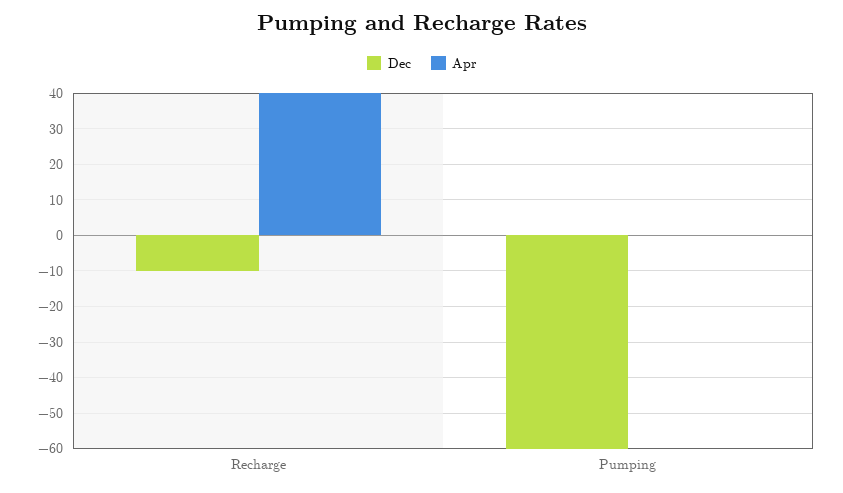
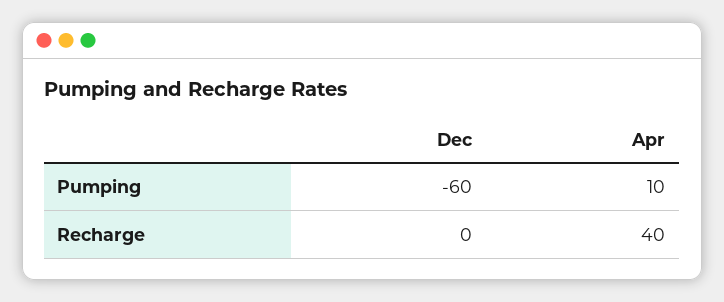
  {
    "Dec": {
-     "Recharge": -10,
+     "Recharge": 0,
      "Pumping": -60
    },
    "Apr": {
      "Recharge": 40,
-     "Pumping": 0
+     "Pumping": 10
    }
  }

